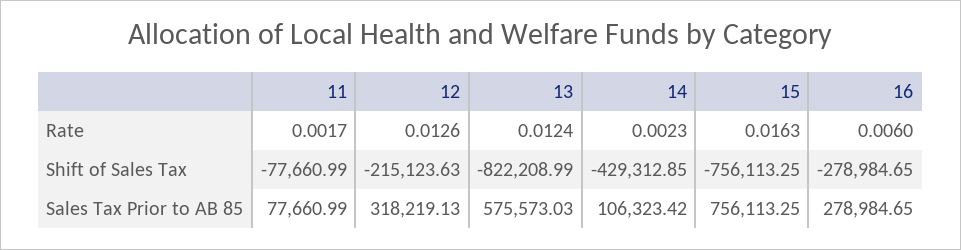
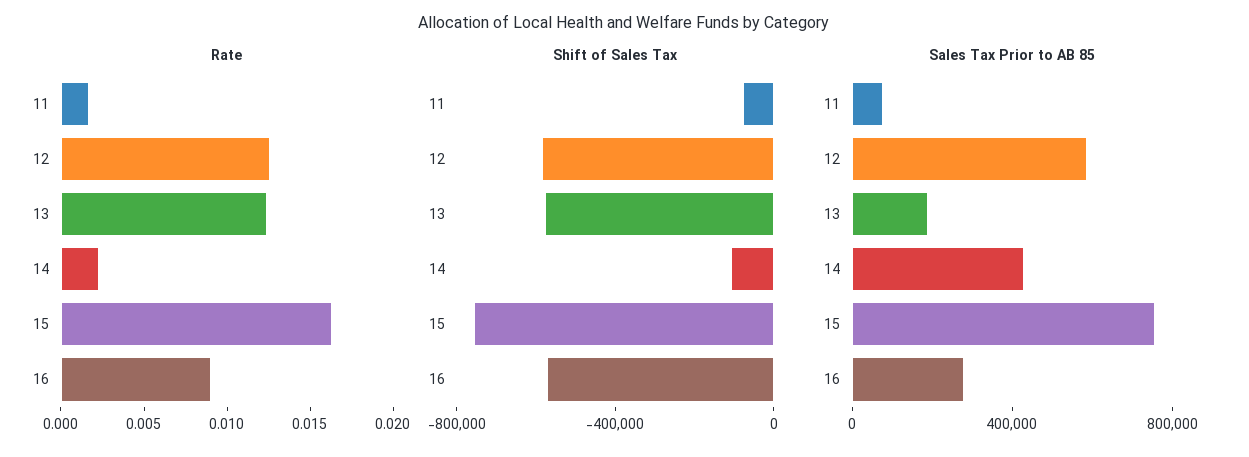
  {
    "Rate": {
      "11": 0.0017,
      "12": 0.0126,
      "13": 0.0124,
      "14": 0.0023,
      "15": 0.0163,
-     "16": 0.006
+     "16": 0.009
    },
    "Shift of Sales Tax": {
      "11": -77660.99,
-     "12": -215123.63,
+     "12": -600000,
-     "13": -822208.99,
+     "13": -600000,
-     "14": -429312.85,
+     "14": -100000,
      "15": -756113.25,
-     "16": -278984.65
+     "16": -600000
    },
    "Sales Tax Prior to AB 85": {
      "11": 77660.99,
-     "12": 318219.13,
+     "12": 600000,
-     "13": 575573.03,
+     "13": 200000,
-     "14": 106323.42,
+     "14": 400000,
      "15": 756113.25,
      "16": 278984.65
    }
  }

